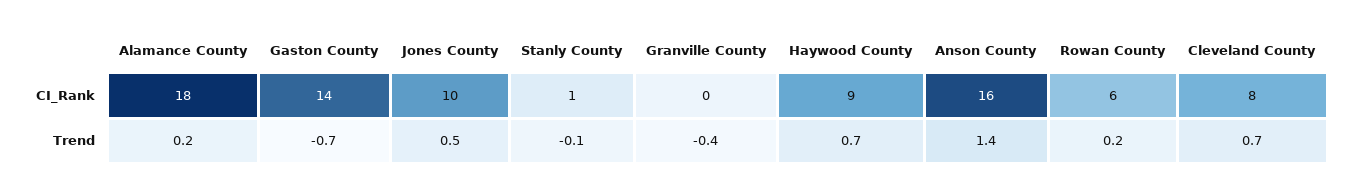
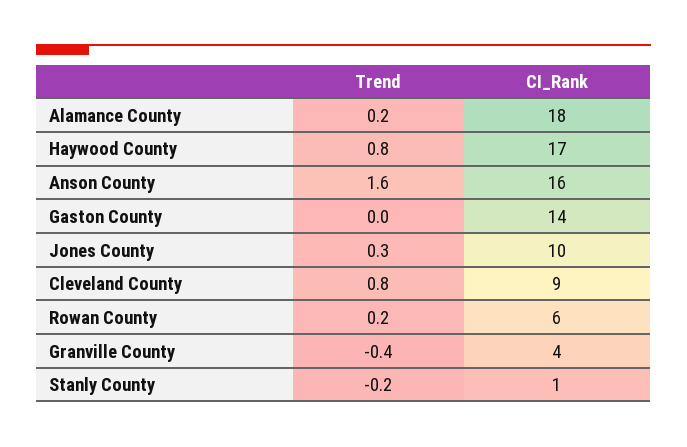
  {
    "Alamance County": {
      "CI_Rank": 18,
      "Trend": 0.2
    },
    "Gaston County": {
      "CI_Rank": 14,
-     "Trend": -0.7
+     "Trend": 0
    },
    "Jones County": {
      "CI_Rank": 10,
-     "Trend": 0.5
+     "Trend": 0.3
    },
    "Stanly County": {
      "CI_Rank": 1,
-     "Trend": -0.1
+     "Trend": -0.2
    },
    "Granville County": {
-     "CI_Rank": 0,
+     "CI_Rank": 4,
      "Trend": -0.4
    },
    "Haywood County": {
-     "CI_Rank": 9,
+     "CI_Rank": 17,
-     "Trend": 0.7
+     "Trend": 0.8
    },
    "Anson County": {
      "CI_Rank": 16,
-     "Trend": 1.4
+     "Trend": 1.6
    },
    "Rowan County": {
      "CI_Rank": 6,
      "Trend": 0.2
    },
    "Cleveland County": {
-     "CI_Rank": 8,
+     "CI_Rank": 9,
-     "Trend": 0.7
+     "Trend": 0.8
    }
  }

